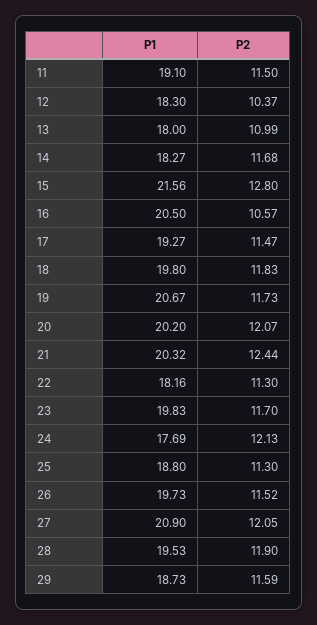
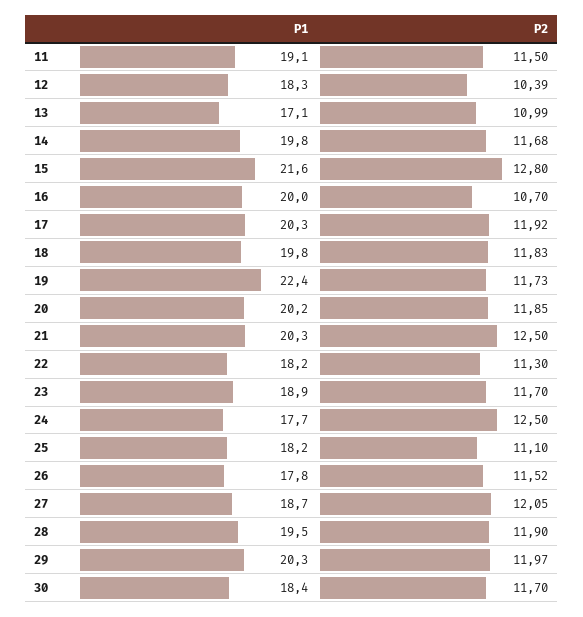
  {
    "P1": {
      "11": 19.1,
      "12": 18.3,
-     "13": 18,
+     "13": 17.1,
-     "14": 18.27,
+     "14": 19.8,
      "15": 21.56,
-     "16": 20.5,
+     "16": 20,
-     "17": 19.27,
+     "17": 20.3,
      "18": 19.8,
-     "19": 20.67,
+     "19": 22.4,
      "20": 20.2,
      "21": 20.32,
      "22": 18.16,
-     "23": 19.83,
+     "23": 18.9,
      "24": 17.69,
-     "25": 18.8,
+     "25": 18.2,
-     "26": 19.73,
+     "26": 17.8,
-     "27": 20.9,
+     "27": 18.7,
      "28": 19.53,
-     "29": 18.73
+     "29": 20.3,
+     "30": 18.4
    },
    "P2": {
      "11": 11.5,
-     "12": 10.37,
+     "12": 10.39,
      "13": 10.99,
      "14": 11.68,
      "15": 12.8,
-     "16": 10.57,
+     "16": 10.7,
-     "17": 11.47,
+     "17": 11.92,
      "18": 11.83,
      "19": 11.73,
-     "20": 12.07,
+     "20": 11.85,
-     "21": 12.44,
+     "21": 12.5,
      "22": 11.3,
      "23": 11.7,
-     "24": 12.13,
+     "24": 12.5,
-     "25": 11.3,
+     "25": 11.1,
      "26": 11.52,
      "27": 12.05,
      "28": 11.9,
-     "29": 11.59
+     "29": 11.97,
+     "30": 11.7
    }
  }

